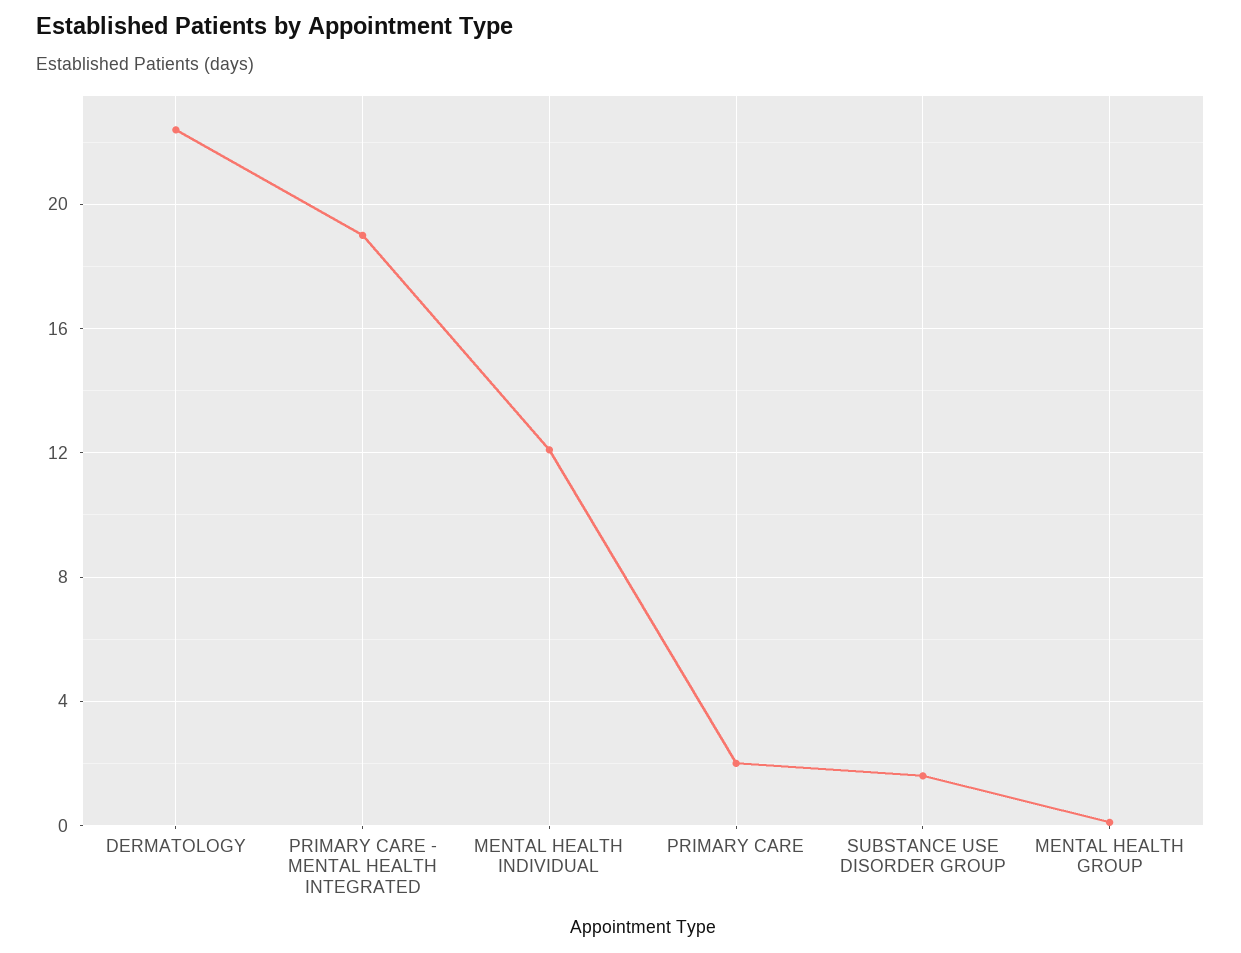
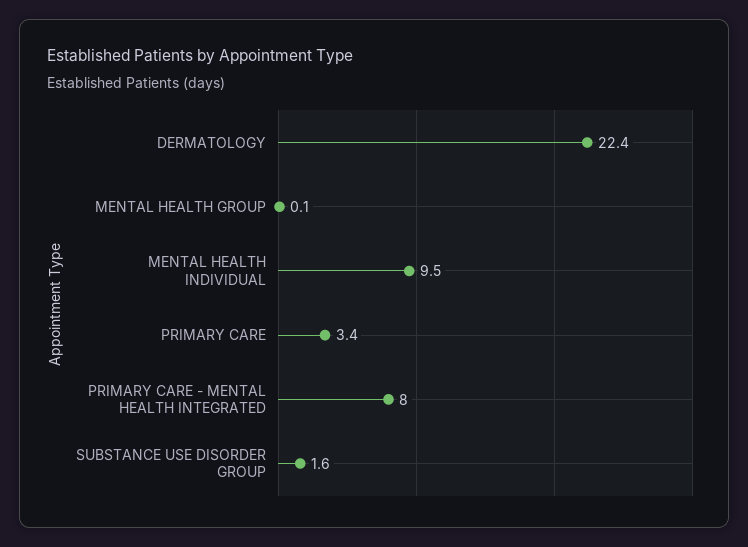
  {
    "DERMATOLOGY": 22.4,
-   "PRIMARY CARE - MENTAL HEALTH INTEGRATED": 19,
+   "PRIMARY CARE - MENTAL HEALTH INTEGRATED": 8,
-   "MENTAL HEALTH INDIVIDUAL": 12,
+   "MENTAL HEALTH INDIVIDUAL": 9.5,
-   "PRIMARY CARE": 2,
+   "PRIMARY CARE": 3.4,
    "SUBSTANCE USE DISORDER GROUP": 1.6,
    "MENTAL HEALTH GROUP": 0.1
  }

